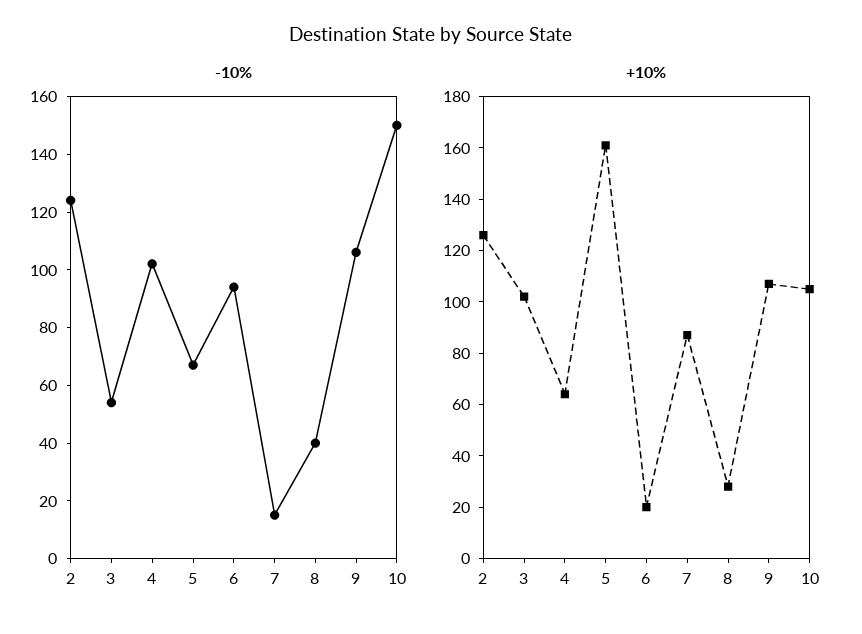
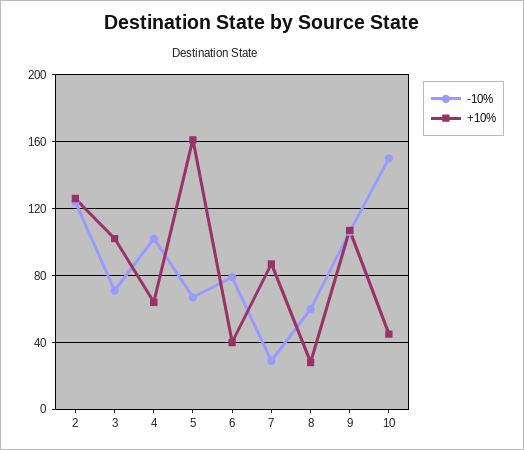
  {
    "-10%": {
      "2": 125,
-     "3": 55,
+     "3": 70,
      "4": 100,
      "5": 65,
-     "6": 95,
+     "6": 80,
-     "7": 15,
+     "7": 30,
-     "8": 40,
+     "8": 60,
      "9": 105,
      "10": 150
    },
    "+10%": {
      "2": 125,
      "3": 100,
      "4": 65,
      "5": 160,
-     "6": 20,
+     "6": 40,
      "7": 85,
      "8": 30,
      "9": 105,
-     "10": 105
+     "10": 45
    }
  }

